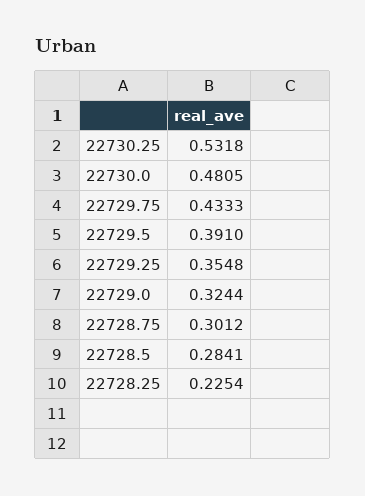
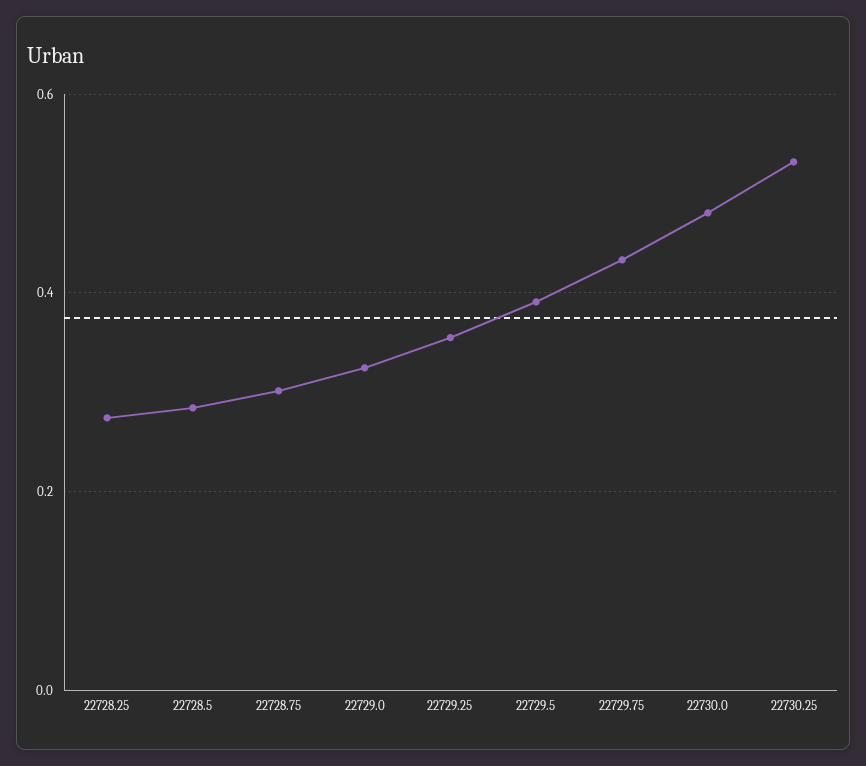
  {
    "22730.25": 0.5318,
    "22730.0": 0.4805,
    "22729.75": 0.4333,
    "22729.5": 0.391,
    "22729.25": 0.3548,
    "22729.0": 0.3244,
    "22728.75": 0.3012,
    "22728.5": 0.2841,
-   "22728.25": 0.2254
+   "22728.25": 0.28
  }

